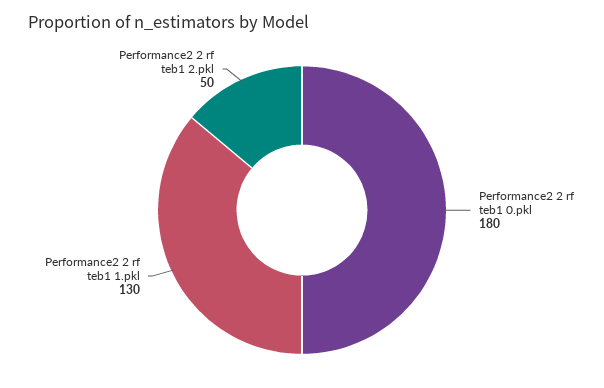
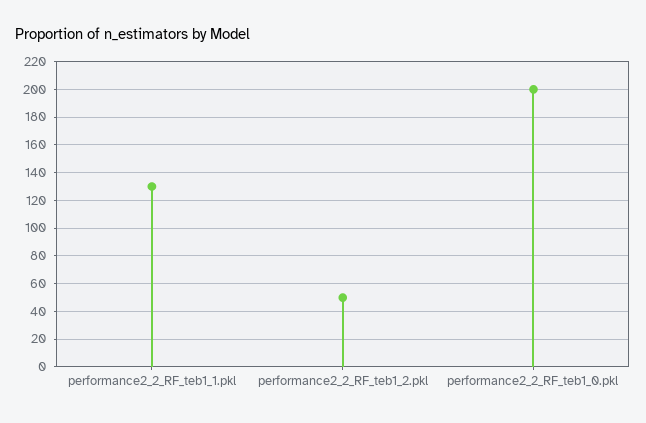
  {
-   "Performance2 2 rf teb1 0.pkl": 180,
+   "Performance2 2 rf teb1 0.pkl": 200,
    "Performance2 2 rf teb1 1.pkl": 130,
    "Performance2 2 rf teb1 2.pkl": 50
  }

